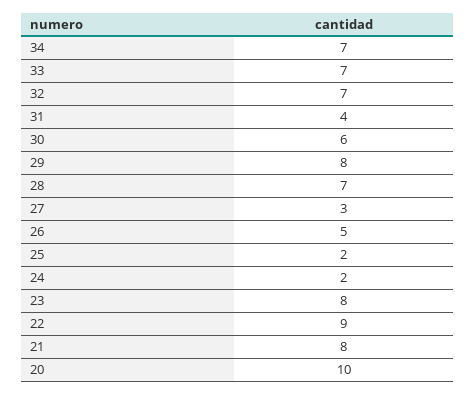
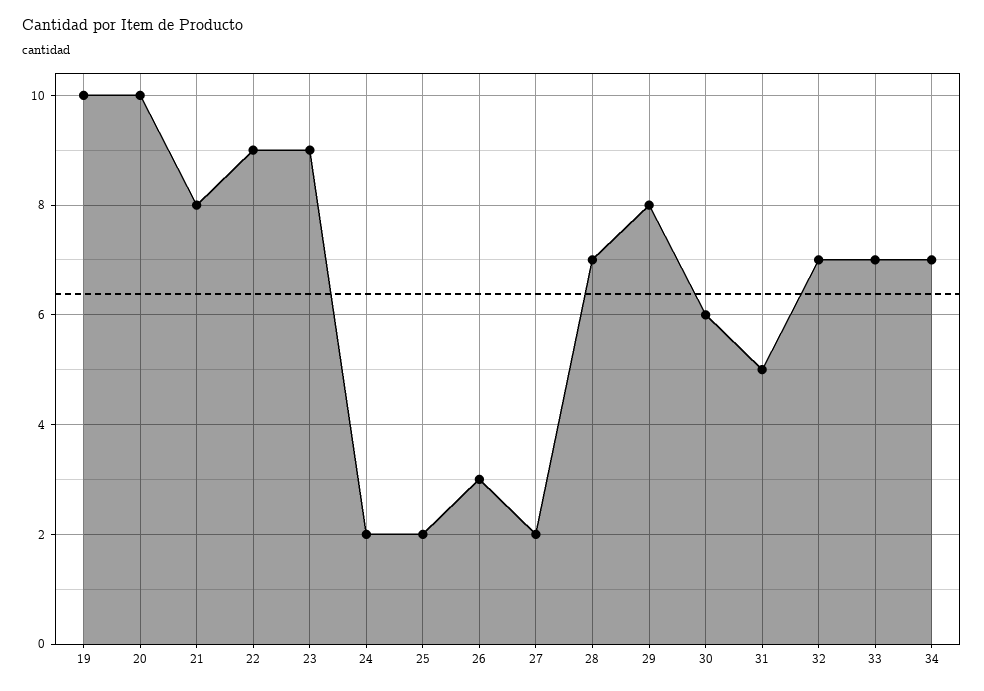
  {
    "34": 7,
    "33": 7,
    "32": 7,
-   "31": 4,
+   "31": 5,
    "30": 6,
    "29": 8,
    "28": 7,
-   "27": 3,
+   "27": 2,
-   "26": 5,
+   "26": 3,
    "25": 2,
    "24": 2,
-   "23": 8,
+   "23": 9,
    "22": 9,
    "21": 8,
-   "20": 10
+   "20": 10,
+   "19": 10
  }

